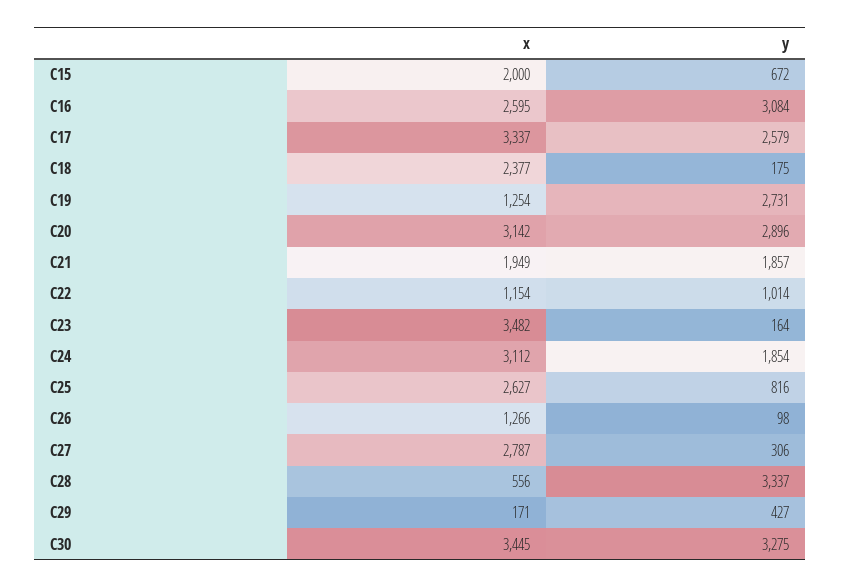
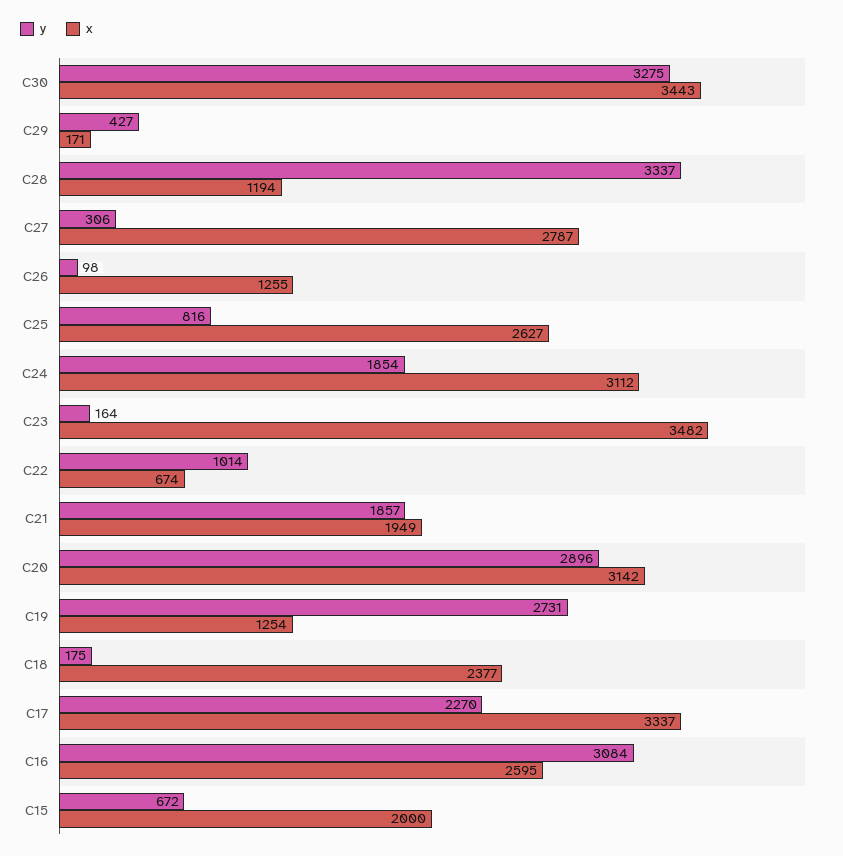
  {
    "x": {
      "C15": 2000,
      "C16": 2595,
      "C17": 3337,
      "C18": 2377,
      "C19": 1254,
      "C20": 3142,
      "C21": 1949,
-     "C22": 1154,
+     "C22": 674,
      "C23": 3482,
      "C24": 3112,
      "C25": 2627,
-     "C26": 1266,
+     "C26": 1255,
      "C27": 2787,
-     "C28": 556,
+     "C28": 1194,
      "C29": 171,
-     "C30": 3445
+     "C30": 3443
    },
    "y": {
      "C15": 672,
      "C16": 3084,
-     "C17": 2579,
+     "C17": 2270,
      "C18": 175,
      "C19": 2731,
      "C20": 2896,
      "C21": 1857,
      "C22": 1014,
      "C23": 164,
      "C24": 1854,
      "C25": 816,
      "C26": 98,
      "C27": 306,
      "C28": 3337,
      "C29": 427,
      "C30": 3275
    }
  }

